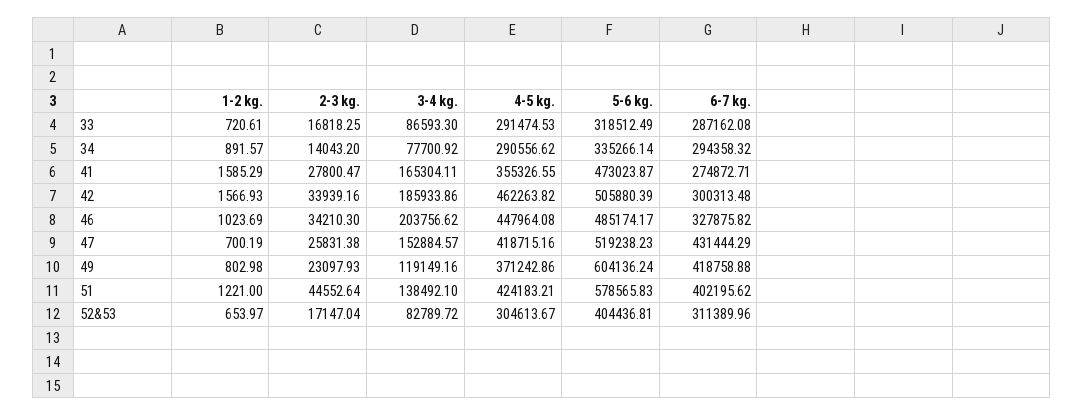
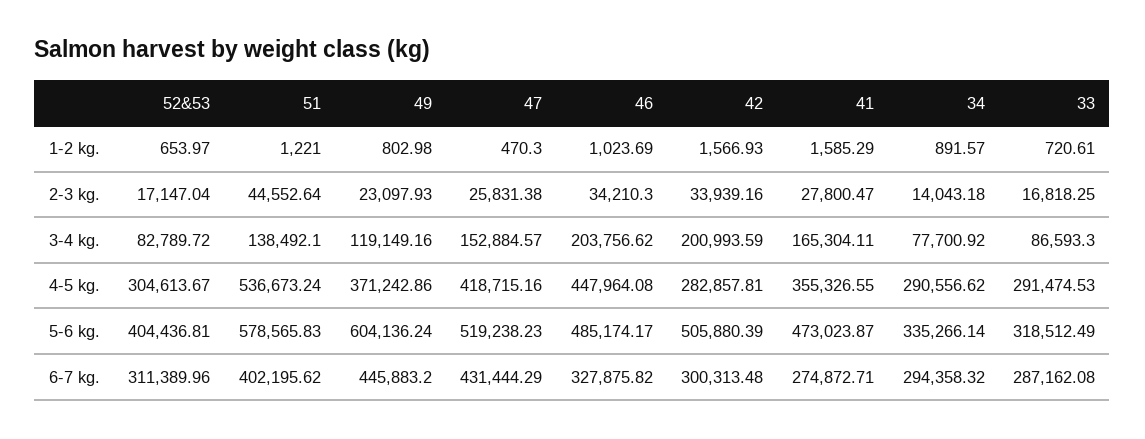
  {
    "1-2 kg.": {
      "33": 720.61,
      "34": 891.57,
      "41": 1585.29,
      "42": 1566.93,
      "46": 1023.69,
-     "47": 700.19,
+     "47": 470.3,
      "49": 802.98,
      "51": 1221,
      "52&53": 653.97
    },
    "2-3 kg.": {
      "33": 16818.25,
-     "34": 14043.2,
+     "34": 14043.18,
      "41": 27800.47,
      "42": 33939.16,
      "46": 34210.3,
      "47": 25831.38,
      "49": 23097.93,
      "51": 44552.64,
      "52&53": 17147.04
    },
    "3-4 kg.": {
      "33": 86593.3,
      "34": 77700.92,
      "41": 165304.11,
-     "42": 185933.86,
+     "42": 200993.59,
      "46": 203756.62,
      "47": 152884.57,
      "49": 119149.16,
      "51": 138492.1,
      "52&53": 82789.72
    },
    "4-5 kg.": {
      "33": 291474.53,
      "34": 290556.62,
      "41": 355326.55,
-     "42": 462263.82,
+     "42": 282857.81,
      "46": 447964.08,
      "47": 418715.16,
      "49": 371242.86,
-     "51": 424183.21,
+     "51": 536673.24,
      "52&53": 304613.67
    },
    "5-6 kg.": {
      "33": 318512.49,
      "34": 335266.14,
      "41": 473023.87,
      "42": 505880.39,
      "46": 485174.17,
      "47": 519238.23,
      "49": 604136.24,
      "51": 578565.83,
      "52&53": 404436.81
    },
    "6-7 kg.": {
      "33": 287162.08,
      "34": 294358.32,
      "41": 274872.71,
      "42": 300313.48,
      "46": 327875.82,
      "47": 431444.29,
-     "49": 418758.88,
+     "49": 445883.2,
      "51": 402195.62,
      "52&53": 311389.96
    }
  }

